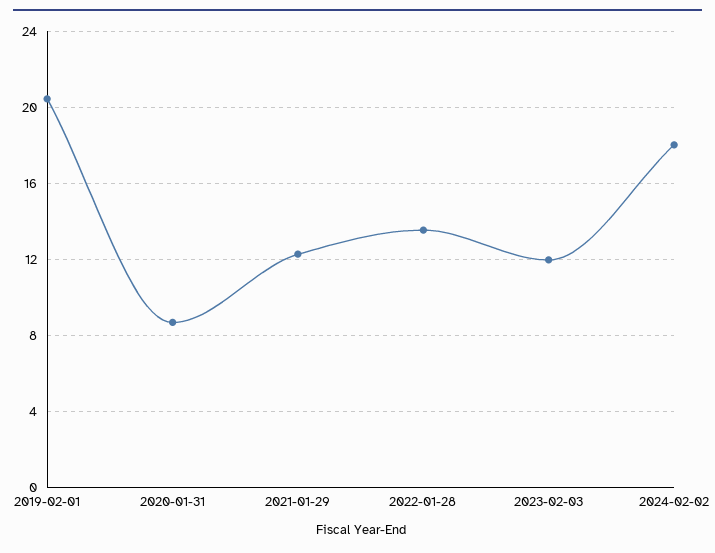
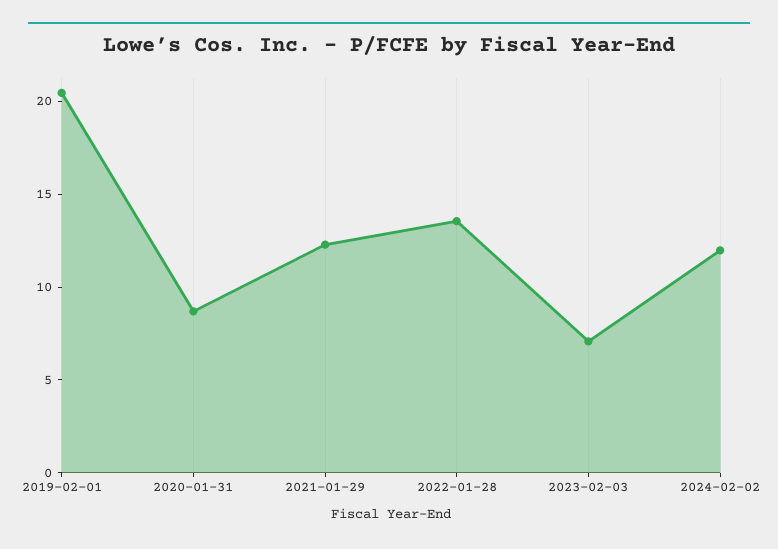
  {
    "2019-02-01": 20.5,
    "2020-01-31": 8.5,
    "2021-01-29": 12.5,
    "2022-01-28": 13.5,
-   "2023-02-03": 12,
+   "2023-02-03": 7,
-   "2024-02-02": 18
+   "2024-02-02": 12
  }

